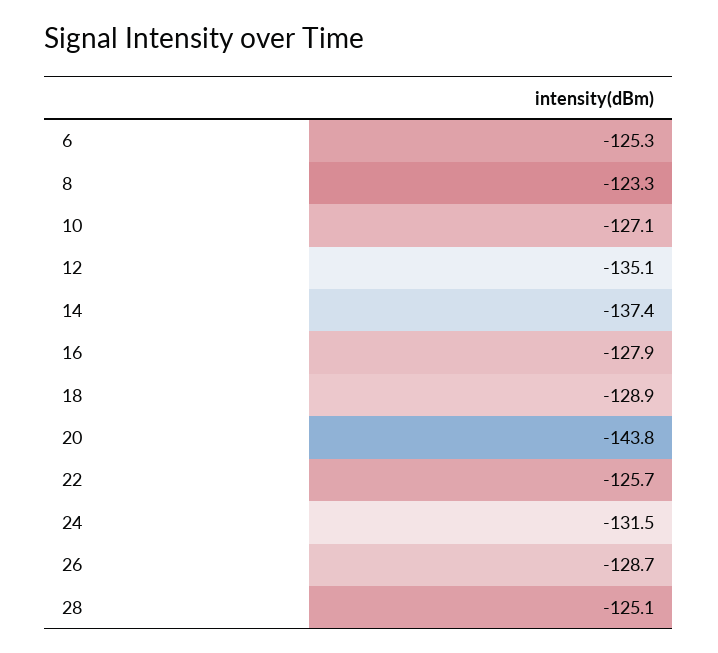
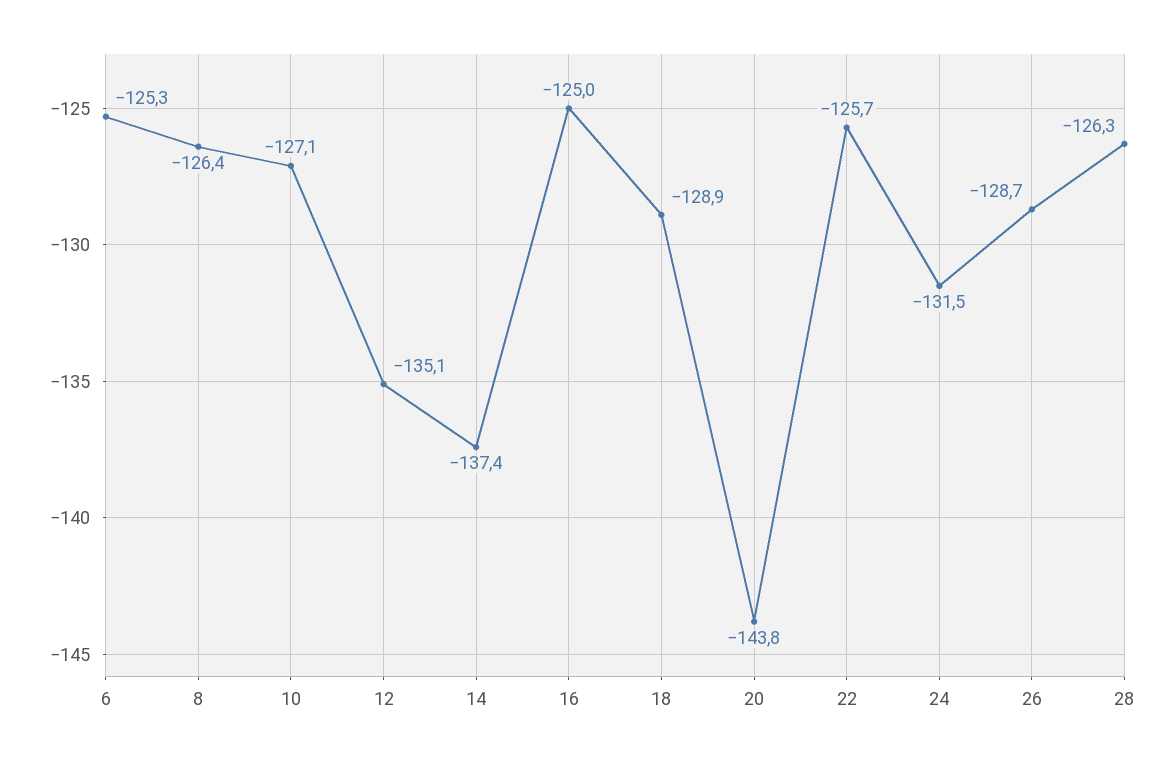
  {
    "6": -125.3,
-   "8": -123.3,
+   "8": -126.4,
    "10": -127.1,
    "12": -135.1,
    "14": -137.4,
-   "16": -127.9,
+   "16": -125,
    "18": -128.9,
    "20": -143.8,
    "22": -125.7,
    "24": -131.5,
    "26": -128.7,
-   "28": -125.1
+   "28": -126.3
  }

